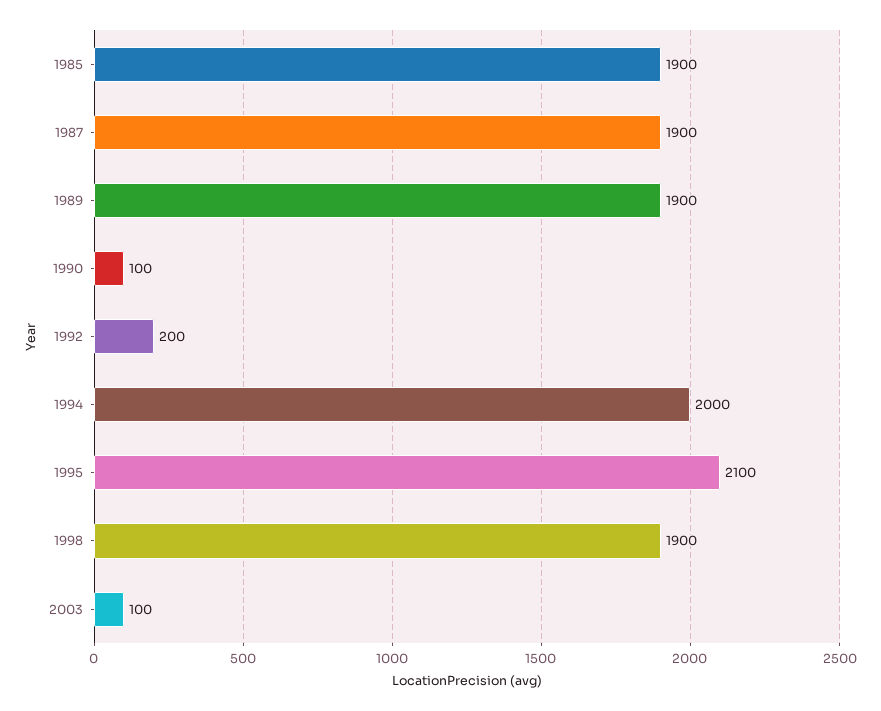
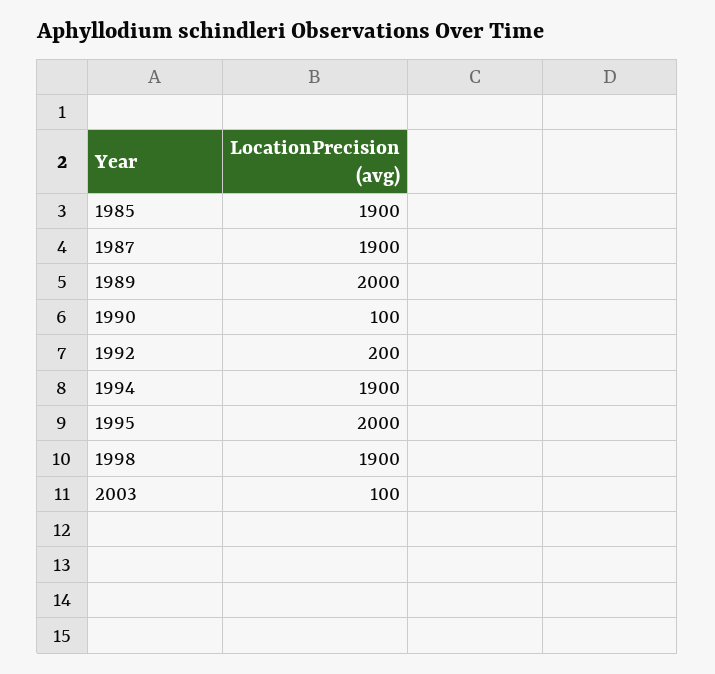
  {
    "1985": 1900,
    "1987": 1900,
-   "1989": 1900,
+   "1989": 2000,
    "1990": 100,
    "1992": 200,
-   "1994": 2000,
+   "1994": 1900,
-   "1995": 2100,
+   "1995": 2000,
    "1998": 1900,
    "2003": 100
  }

